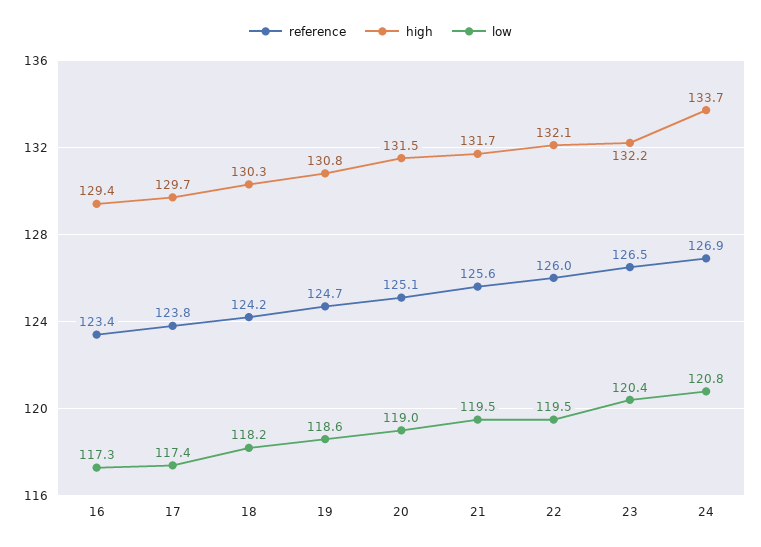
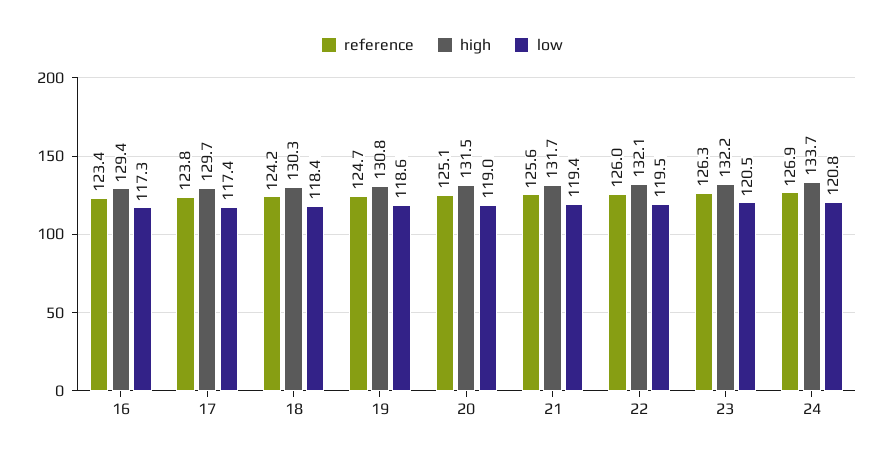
  {
    "reference": {
      "16": 123.4,
      "17": 123.8,
      "18": 124.2,
      "19": 124.7,
      "20": 125.1,
      "21": 125.6,
      "22": 126,
-     "23": 126.5,
+     "23": 126.3,
      "24": 126.9
    },
    "high": {
      "16": 129.4,
      "17": 129.7,
      "18": 130.3,
      "19": 130.8,
      "20": 131.5,
      "21": 131.7,
      "22": 132.1,
      "23": 132.2,
      "24": 133.7
    },
    "low": {
      "16": 117.3,
      "17": 117.4,
-     "18": 118.2,
+     "18": 118.4,
      "19": 118.6,
      "20": 119,
-     "21": 119.5,
+     "21": 119.4,
      "22": 119.5,
-     "23": 120.4,
+     "23": 120.5,
      "24": 120.8
    }
  }

